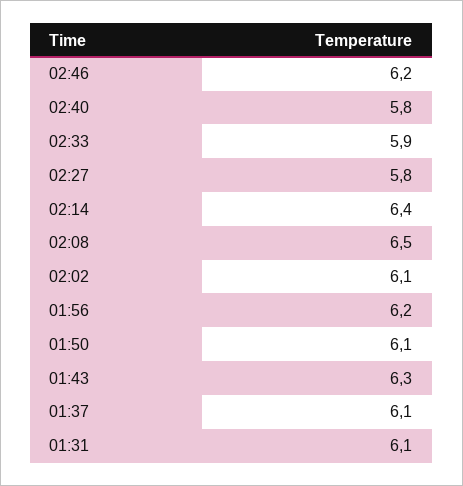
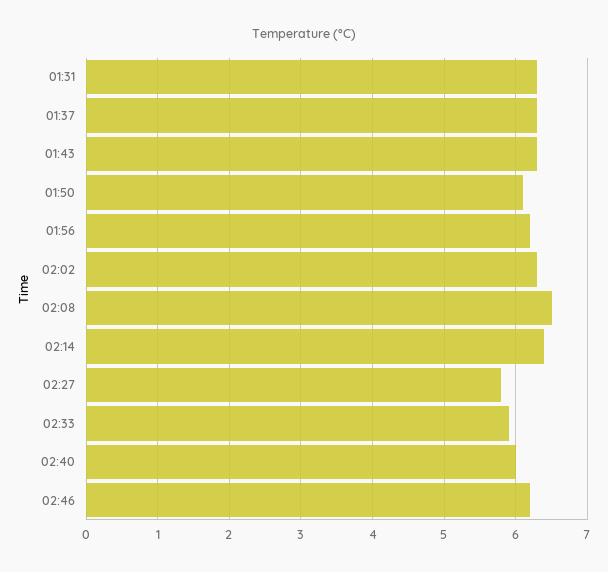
  {
    "02:46": 6.2,
-   "02:40": 5.8,
+   "02:40": 6,
    "02:33": 5.9,
    "02:27": 5.8,
    "02:14": 6.4,
    "02:08": 6.5,
-   "02:02": 6.1,
+   "02:02": 6.3,
    "01:56": 6.2,
    "01:50": 6.1,
    "01:43": 6.3,
-   "01:37": 6.1,
+   "01:37": 6.3,
-   "01:31": 6.1
+   "01:31": 6.3
  }

